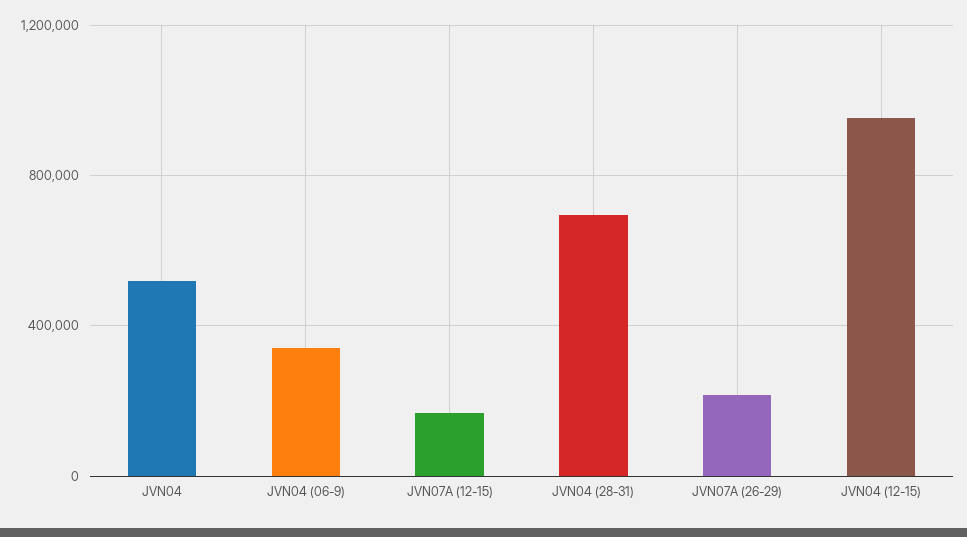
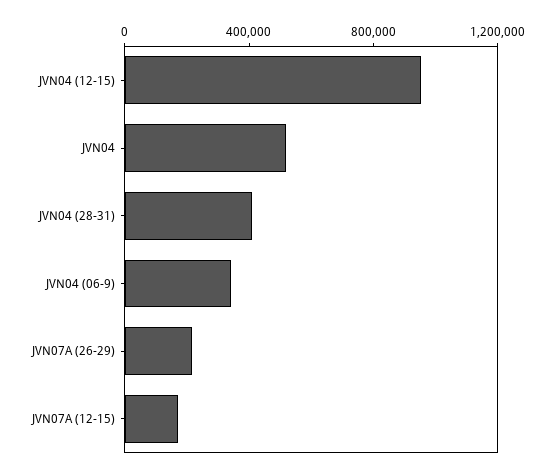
  {
    "JVN04": 500000,
    "JVN04 (06-9)": 350000,
    "JVN07A (12-15)": 150000,
-   "JVN04 (28-31)": 700000,
+   "JVN04 (28-31)": 400000,
    "JVN07A (26-29)": 200000,
    "JVN04 (12-15)": 950000
  }

